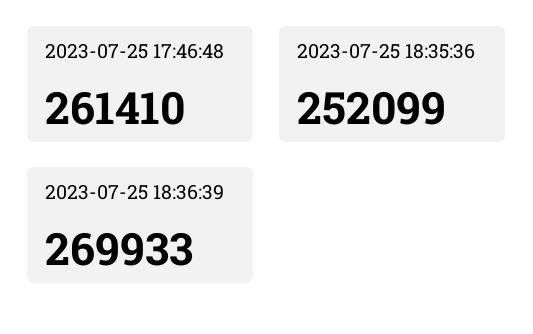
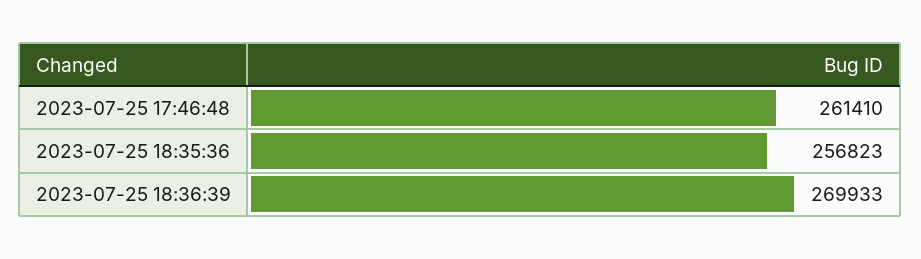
  {
    "2023-07-25 17:46:48": 261410,
-   "2023-07-25 18:35:36": 252099,
+   "2023-07-25 18:35:36": 256823,
    "2023-07-25 18:36:39": 269933
  }

